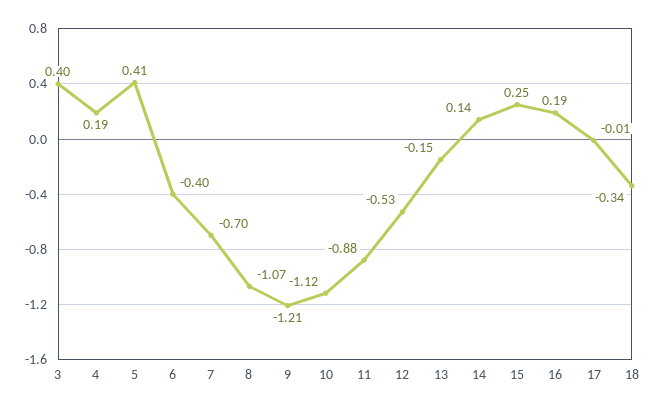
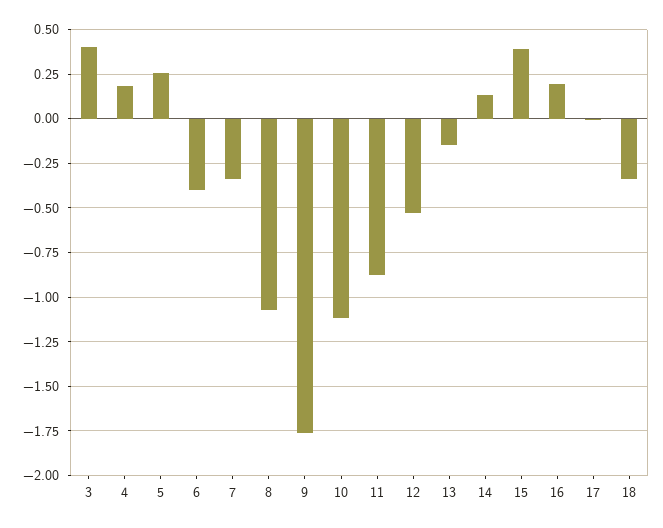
  {
    "3": 0.4,
    "4": 0.19,
-   "5": 0.41,
+   "5": 0.25,
    "6": -0.4,
-   "7": -0.7,
+   "7": -0.35,
    "8": -1.07,
-   "9": -1.21,
+   "9": -1.75,
    "10": -1.12,
    "11": -0.88,
    "12": -0.53,
    "13": -0.15,
    "14": 0.14,
-   "15": 0.25,
+   "15": 0.4,
    "16": 0.19,
    "17": -0.01,
    "18": -0.34
  }

